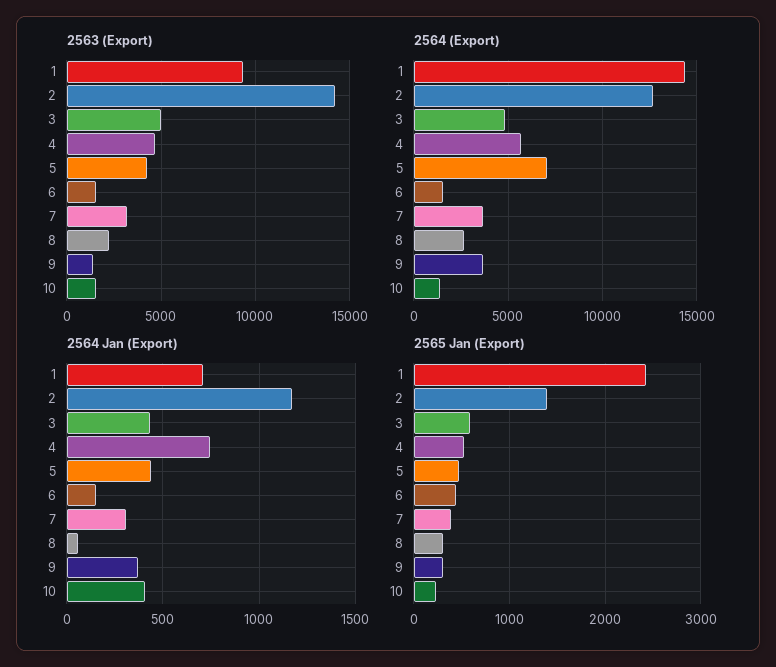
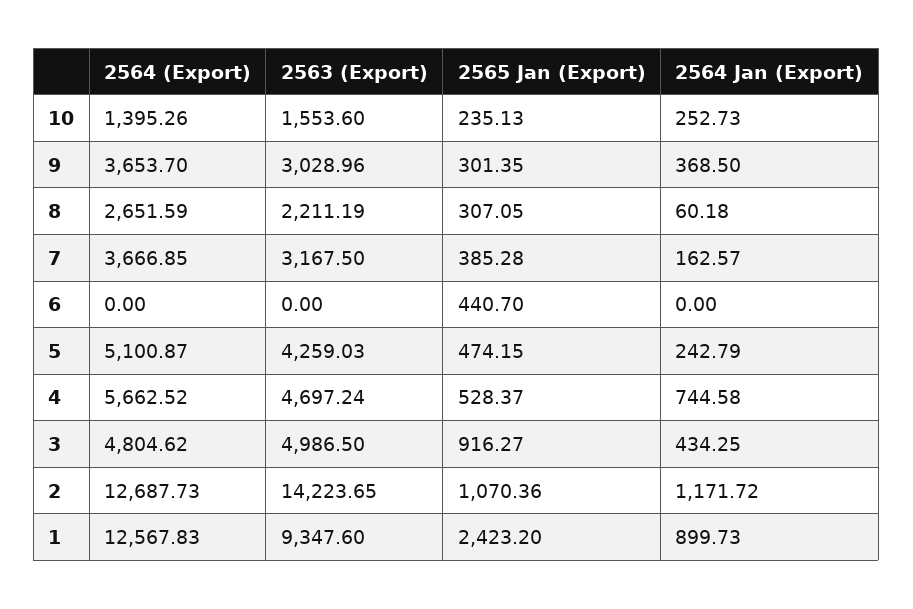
  {
    "2563 (Export)": {
      "1": 9347.6,
      "2": 14223.65,
      "3": 4986.5,
      "4": 4697.24,
      "5": 4259.03,
-     "6": 1500,
+     "6": 0,
      "7": 3167.5,
      "8": 2211.19,
-     "9": 1500,
+     "9": 3028.96,
      "10": 1553.6
    },
    "2564 (Export)": {
-     "1": 14500,
+     "1": 12567.83,
      "2": 12687.73,
      "3": 4804.62,
      "4": 5662.52,
-     "5": 7000,
+     "5": 5100.87,
-     "6": 1500,
+     "6": 0,
      "7": 3666.85,
      "8": 2651.59,
      "9": 3653.7,
      "10": 1395.26
    },
    "2564 Jan (Export)": {
-     "1": 700,
+     "1": 899.73,
      "2": 1171.72,
      "3": 434.25,
      "4": 744.58,
-     "5": 450,
+     "5": 242.79,
-     "6": 150,
+     "6": 0,
-     "7": 300,
+     "7": 162.57,
      "8": 60.18,
      "9": 368.5,
-     "10": 400
+     "10": 252.73
    },
    "2565 Jan (Export)": {
      "1": 2423.2,
-     "2": 1400,
+     "2": 1070.36,
-     "3": 600,
+     "3": 916.27,
      "4": 528.37,
      "5": 474.15,
      "6": 440.7,
      "7": 385.28,
      "8": 307.05,
      "9": 301.35,
      "10": 235.13
    }
  }

